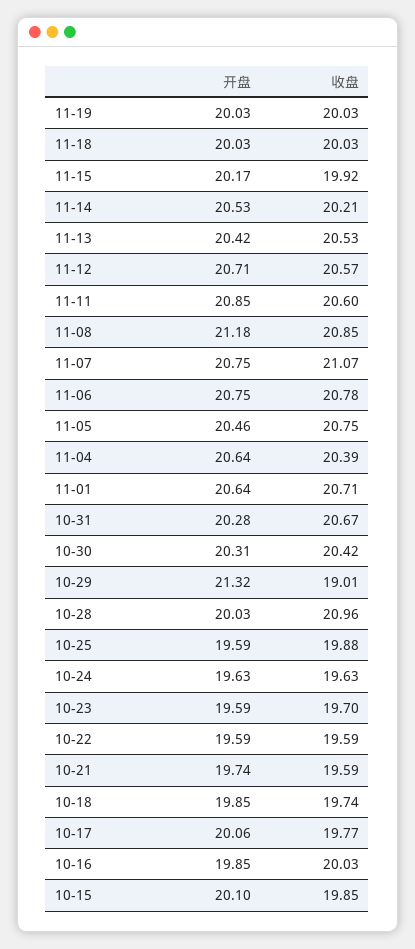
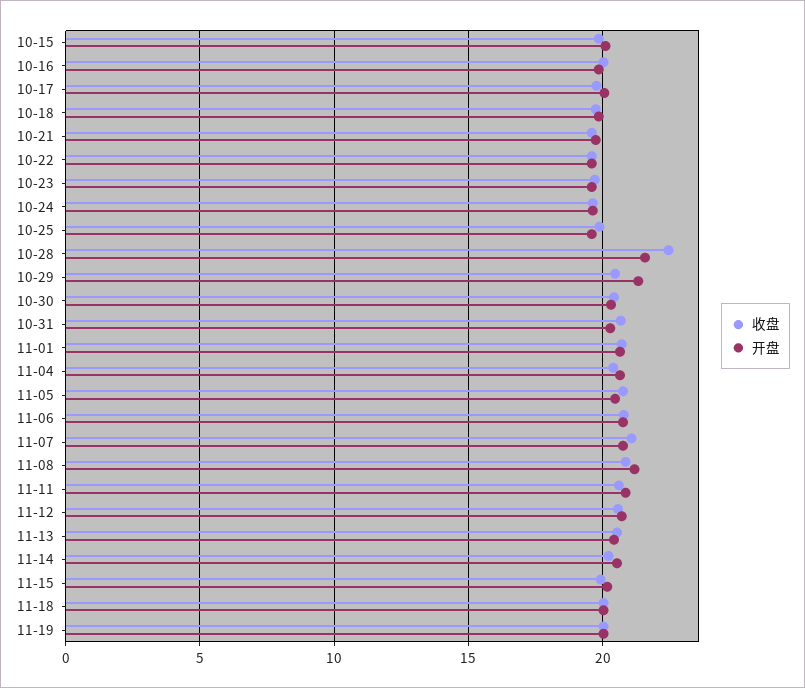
  {
    "开盘": {
      "11-19": 20.03,
      "11-18": 20.03,
      "11-15": 20.17,
      "11-14": 20.53,
      "11-13": 20.42,
      "11-12": 20.71,
      "11-11": 20.85,
      "11-08": 21.18,
      "11-07": 20.75,
      "11-06": 20.75,
      "11-05": 20.46,
      "11-04": 20.64,
      "11-01": 20.64,
      "10-31": 20.28,
      "10-30": 20.31,
      "10-29": 21.32,
-     "10-28": 20.03,
+     "10-28": 21.5,
      "10-25": 19.59,
      "10-24": 19.63,
      "10-23": 19.59,
      "10-22": 19.59,
      "10-21": 19.74,
      "10-18": 19.85,
      "10-17": 20.06,
      "10-16": 19.85,
      "10-15": 20.1
    },
    "收盘": {
      "11-19": 20.03,
      "11-18": 20.03,
      "11-15": 19.92,
      "11-14": 20.21,
      "11-13": 20.53,
      "11-12": 20.57,
      "11-11": 20.6,
      "11-08": 20.85,
      "11-07": 21.07,
      "11-06": 20.78,
      "11-05": 20.75,
      "11-04": 20.39,
      "11-01": 20.71,
      "10-31": 20.67,
      "10-30": 20.42,
-     "10-29": 19.01,
+     "10-29": 20.5,
-     "10-28": 20.96,
+     "10-28": 22.5,
      "10-25": 19.88,
      "10-24": 19.63,
      "10-23": 19.7,
      "10-22": 19.59,
      "10-21": 19.59,
      "10-18": 19.74,
      "10-17": 19.77,
      "10-16": 20.03,
      "10-15": 19.85
    }
  }

